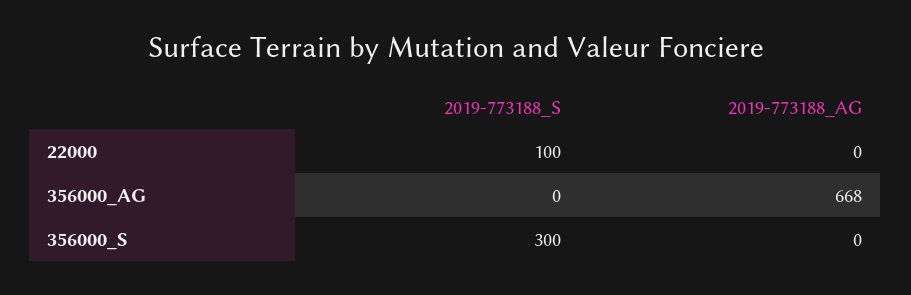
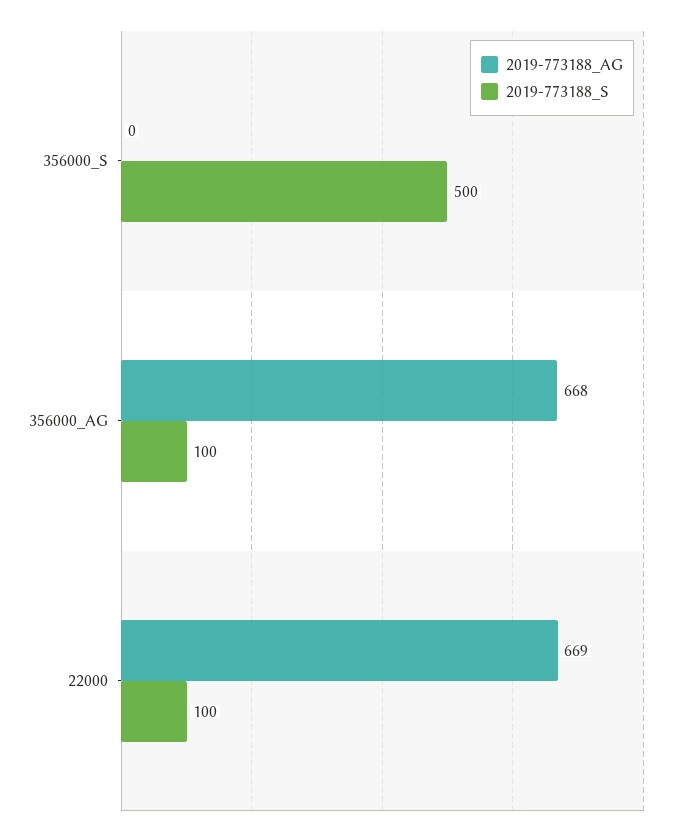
  {
    "2019-773188_S": {
      "22000": 100,
-     "356000_AG": 0,
+     "356000_AG": 100,
-     "356000_S": 300
+     "356000_S": 500
    },
    "2019-773188_AG": {
-     "22000": 0,
+     "22000": 669,
      "356000_AG": 668,
      "356000_S": 0
    }
  }

